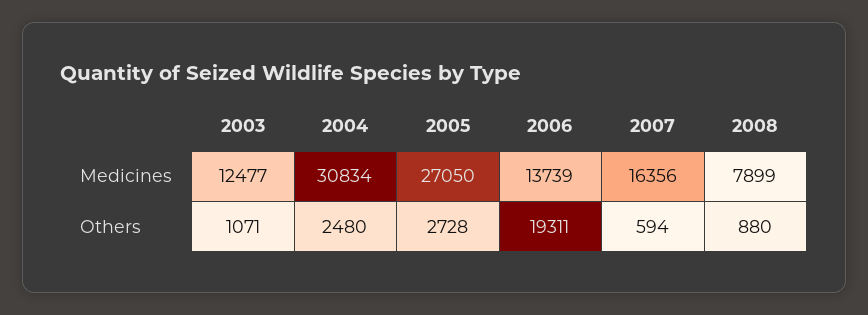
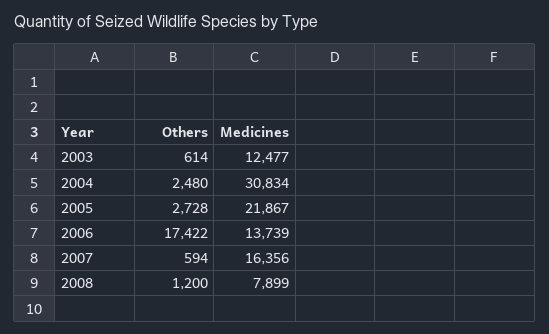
  {
    "2003": {
      "Medicines": 12477,
-     "Others": 1071
+     "Others": 614
    },
    "2004": {
      "Medicines": 30834,
      "Others": 2480
    },
    "2005": {
-     "Medicines": 27050,
+     "Medicines": 21867,
      "Others": 2728
    },
    "2006": {
      "Medicines": 13739,
-     "Others": 19311
+     "Others": 17422
    },
    "2007": {
      "Medicines": 16356,
      "Others": 594
    },
    "2008": {
      "Medicines": 7899,
-     "Others": 880
+     "Others": 1200
    }
  }

